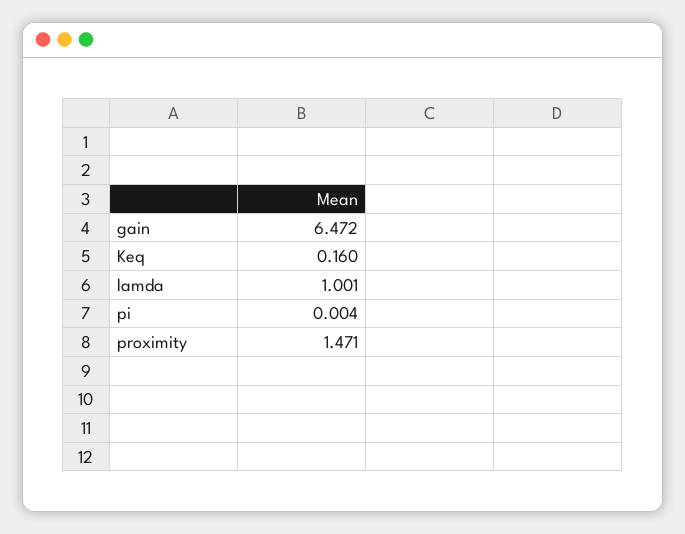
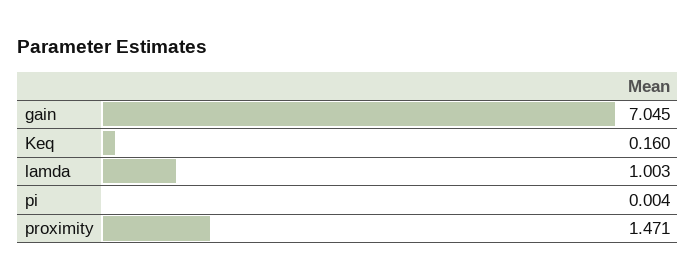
  {
-   "gain": 6.472,
+   "gain": 7.045,
    "Keq": 0.16,
-   "lamda": 1.001,
+   "lamda": 1.003,
    "pi": 0.004,
    "proximity": 1.471
  }

